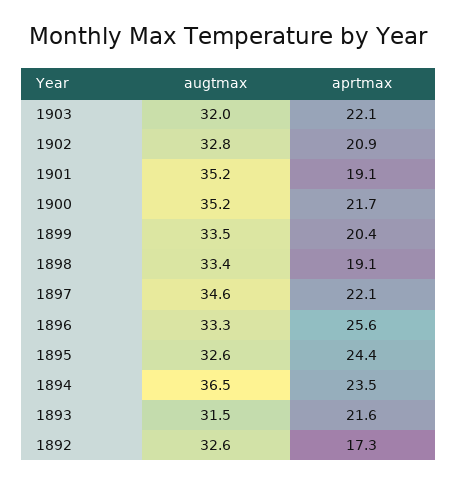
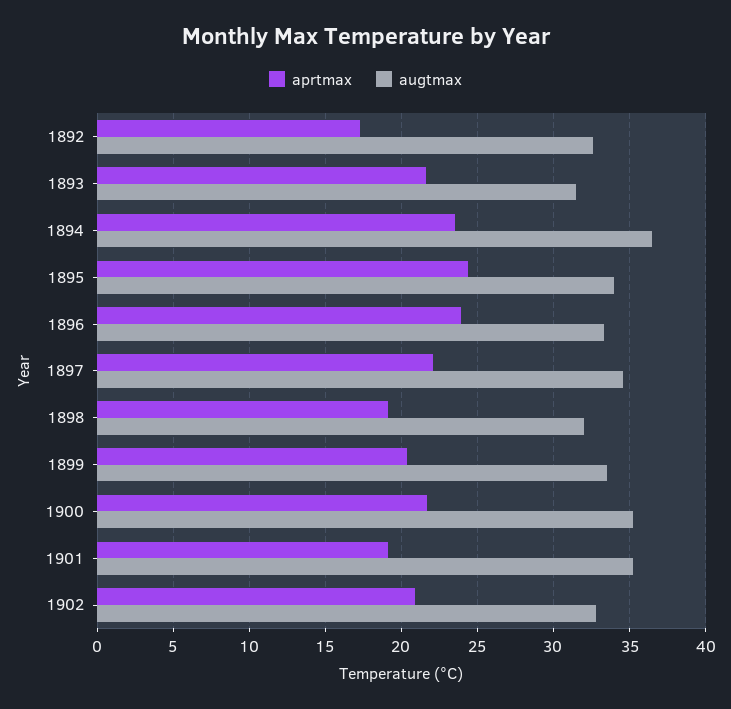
  {
    "augtmax": {
-     "1903": 32,
      "1902": 32.8,
      "1901": 35.2,
      "1900": 35.2,
      "1899": 33.5,
-     "1898": 33.4,
+     "1898": 32,
      "1897": 34.6,
      "1896": 33.3,
-     "1895": 32.6,
+     "1895": 34,
      "1894": 36.5,
      "1893": 31.5,
      "1892": 32.6
    },
    "aprtmax": {
-     "1903": 22.1,
      "1902": 20.9,
      "1901": 19.1,
      "1900": 21.7,
      "1899": 20.4,
      "1898": 19.1,
      "1897": 22.1,
-     "1896": 25.6,
+     "1896": 24,
      "1895": 24.4,
      "1894": 23.5,
      "1893": 21.6,
      "1892": 17.3
    }
  }

